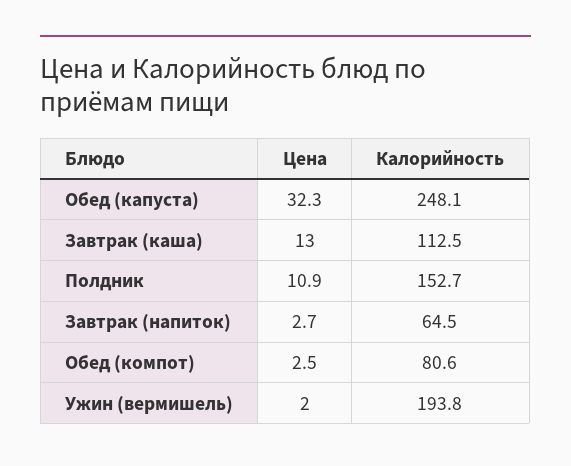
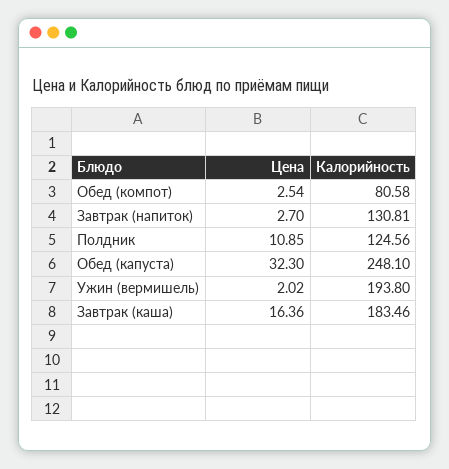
  {
    "Цена": {
      "Обед (капуста)": 32.3,
-     "Завтрак (каша)": 13,
+     "Завтрак (каша)": 16.36,
      "Полдник": 10.85,
      "Завтрак (напиток)": 2.7,
      "Обед (компот)": 2.54,
      "Ужин (вермишель)": 2.02
    },
    "Калорийность": {
      "Обед (капуста)": 248.1,
-     "Завтрак (каша)": 112.5,
+     "Завтрак (каша)": 183.46,
-     "Полдник": 152.7,
+     "Полдник": 124.56,
-     "Завтрак (напиток)": 64.5,
+     "Завтрак (напиток)": 130.81,
      "Обед (компот)": 80.58,
      "Ужин (вермишель)": 193.8
    }
  }

